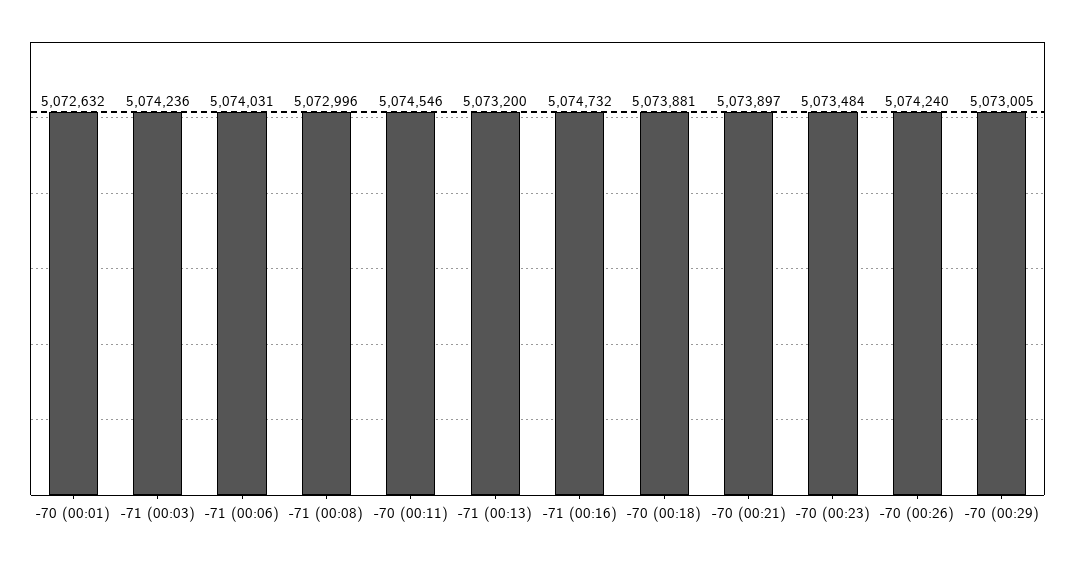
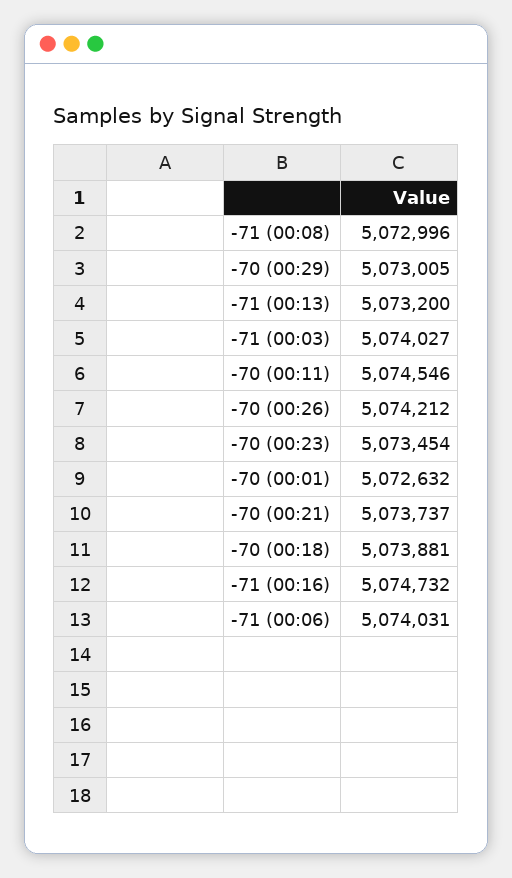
  {
    "-70 (00:01)": 5072632,
-   "-71 (00:03)": 5074236,
+   "-71 (00:03)": 5074027,
    "-71 (00:06)": 5074031,
    "-71 (00:08)": 5072996,
    "-70 (00:11)": 5074546,
    "-71 (00:13)": 5073200,
    "-71 (00:16)": 5074732,
    "-70 (00:18)": 5073881,
-   "-70 (00:21)": 5073897,
+   "-70 (00:21)": 5073737,
-   "-70 (00:23)": 5073484,
+   "-70 (00:23)": 5073454,
-   "-70 (00:26)": 5074240,
+   "-70 (00:26)": 5074212,
    "-70 (00:29)": 5073005
  }

